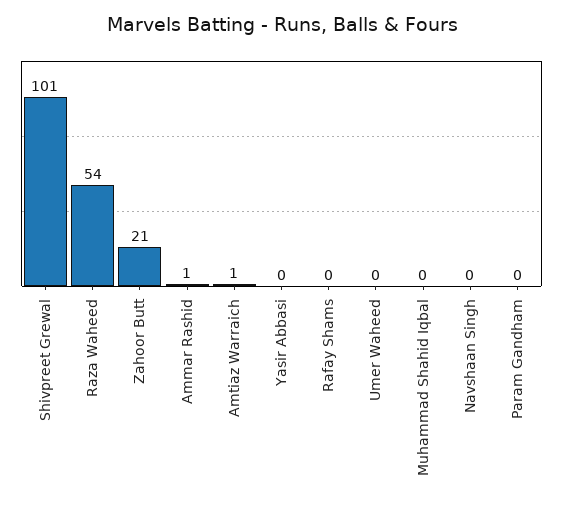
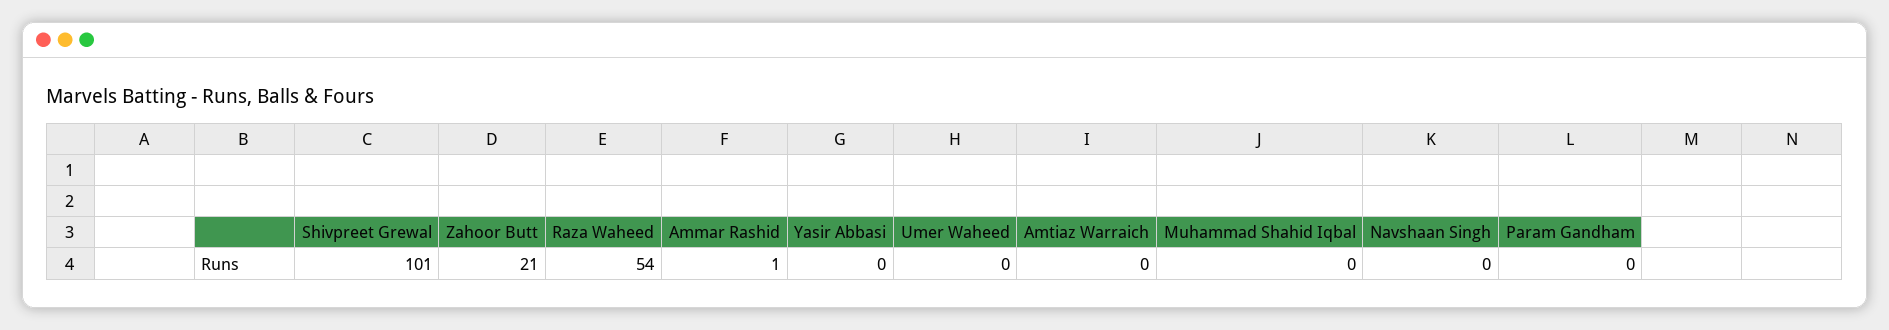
  {
    "Shivpreet Grewal": 101,
    "Raza Waheed": 54,
    "Zahoor Butt": 21,
    "Ammar Rashid": 1,
-   "Amtiaz Warraich": 1,
+   "Amtiaz Warraich": 0,
    "Yasir Abbasi": 0,
-   "Rafay Shams": 0,
    "Umer Waheed": 0,
    "Muhammad Shahid Iqbal": 0,
    "Navshaan Singh": 0,
    "Param Gandham": 0
  }

